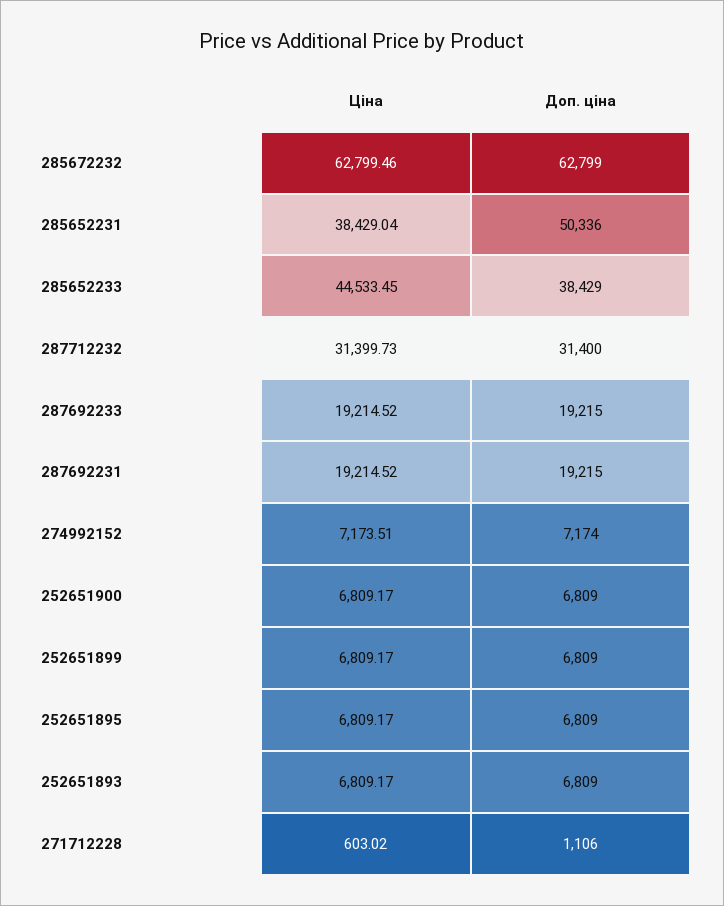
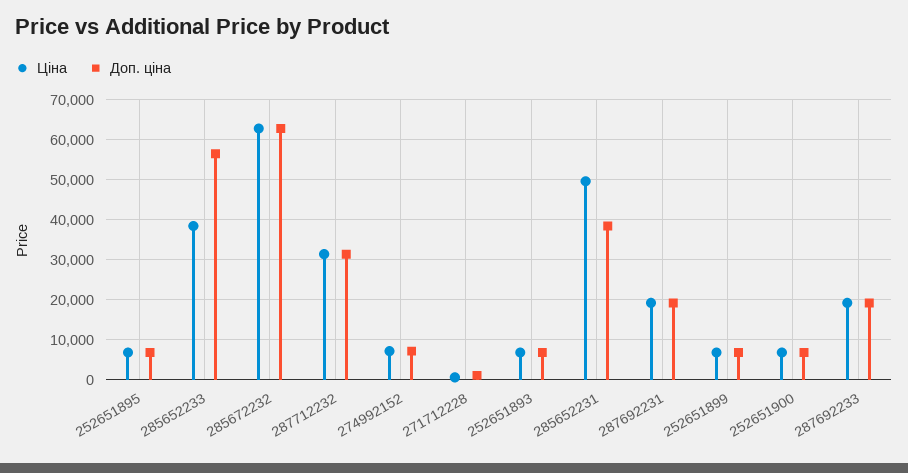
  {
    "Ціна": {
      "285672232": 62799.46,
-     "285652231": 38429.04,
+     "285652231": 50000,
-     "285652233": 44533.45,
+     "285652233": 38000,
      "287712232": 31399.73,
      "287692233": 19214.52,
      "287692231": 19214.52,
      "274992152": 7173.51,
      "252651900": 6809.17,
      "252651899": 6809.17,
      "252651895": 6809.17,
      "252651893": 6809.17,
      "271712228": 603.02
    },
    "Доп. ціна": {
      "285672232": 62799,
-     "285652231": 50336,
+     "285652231": 38000,
-     "285652233": 38429,
+     "285652233": 56000,
      "287712232": 31400,
      "287692233": 19215,
      "287692231": 19215,
      "274992152": 7174,
      "252651900": 6809,
      "252651899": 6809,
      "252651895": 6809,
      "252651893": 6809,
      "271712228": 1106
    }
  }

